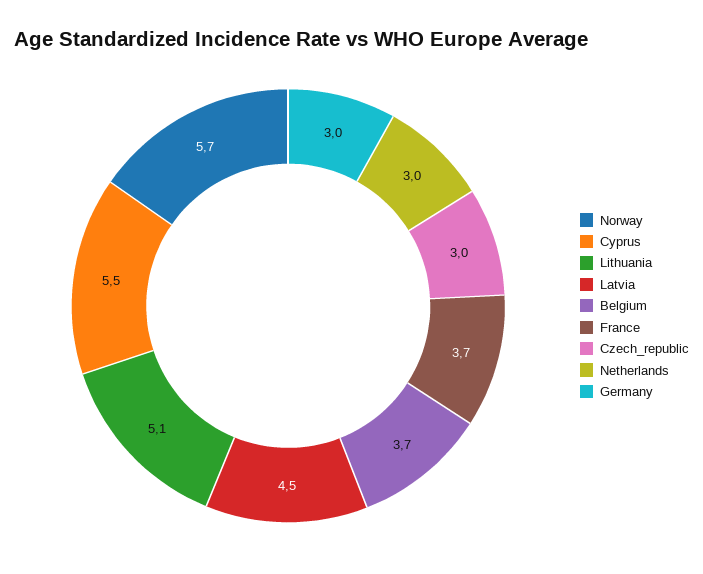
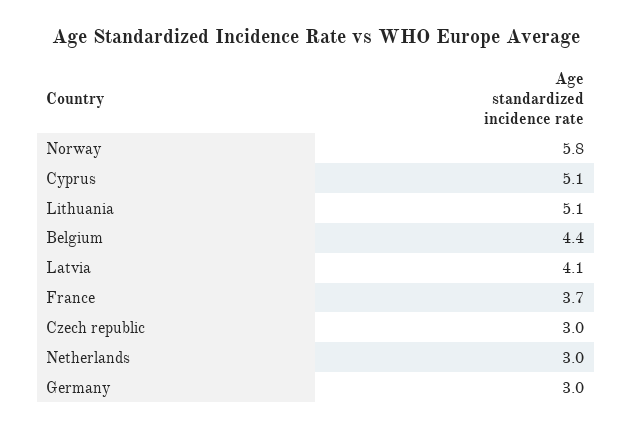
  {
-   "Norway": 5.7,
+   "Norway": 5.8,
-   "Cyprus": 5.5,
+   "Cyprus": 5.1,
    "Lithuania": 5.1,
-   "Latvia": 4.5,
+   "Latvia": 4.1,
-   "Belgium": 3.7,
+   "Belgium": 4.4,
    "France": 3.7,
    "Czech_republic": 3,
    "Netherlands": 3,
    "Germany": 3
  }

